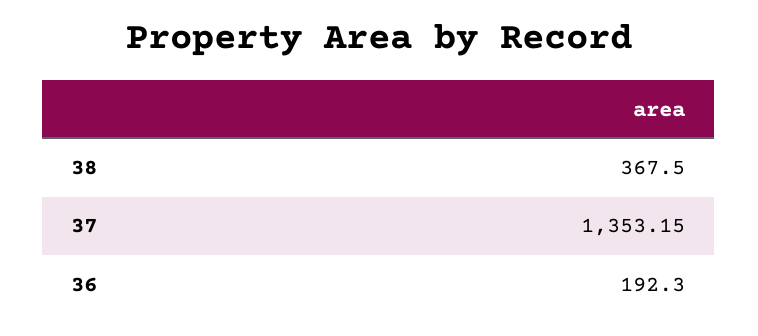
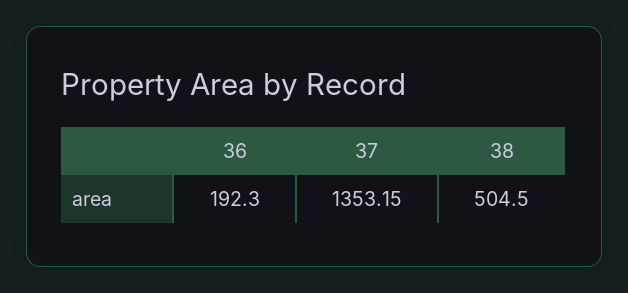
  {
-   "38": 367.5,
+   "38": 504.5,
    "37": 1353.15,
    "36": 192.3
  }

